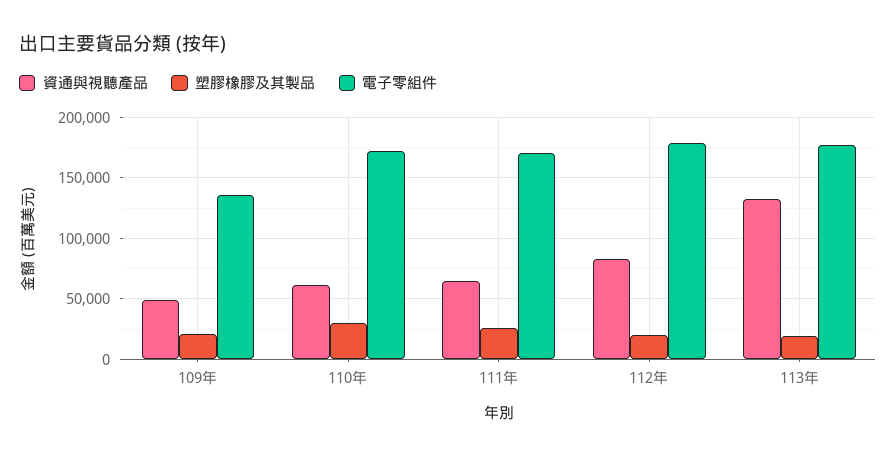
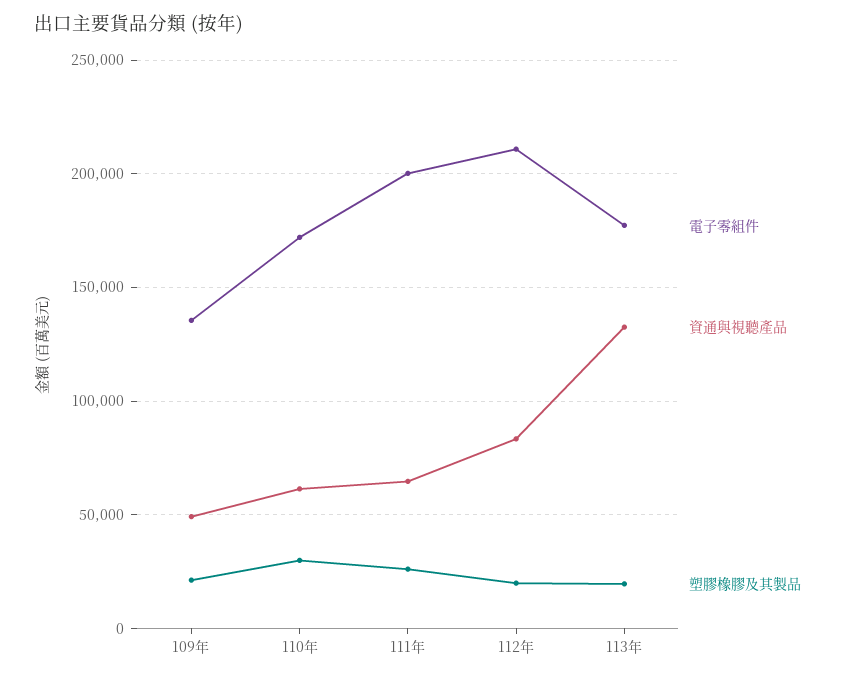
  {
    "資通與視聽產品": {
      "109年": 50000,
      "110年": 60000,
      "111年": 65000,
      "112年": 85000,
      "113年": 135000
    },
    "塑膠橡膠及其製品": {
      "109年": 20000,
      "110年": 30000,
      "111年": 25000,
      "112年": 20000,
      "113年": 20000
    },
    "電子零組件": {
      "109年": 135000,
      "110年": 170000,
-     "111年": 170000,
+     "111年": 200000,
-     "112年": 180000,
+     "112年": 210000,
      "113年": 175000
    }
  }

